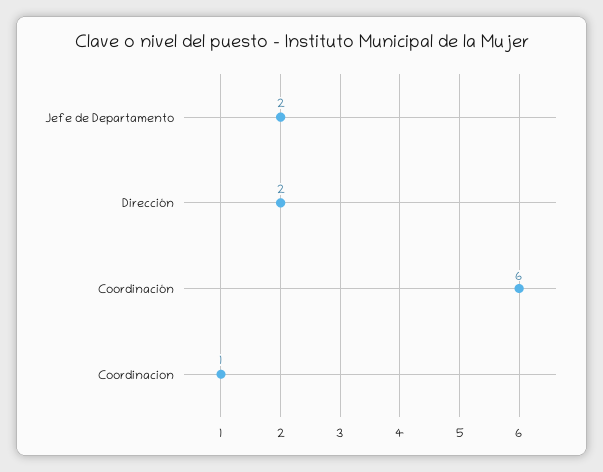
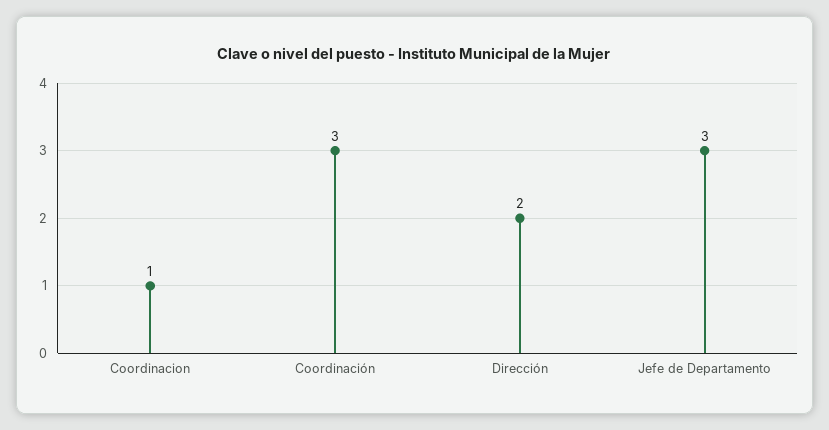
  {
-   "Jefe de Departamento": 2,
+   "Jefe de Departamento": 3,
    "Dirección": 2,
-   "Coordinación": 6,
+   "Coordinación": 3,
    "Coordinacion": 1
  }

